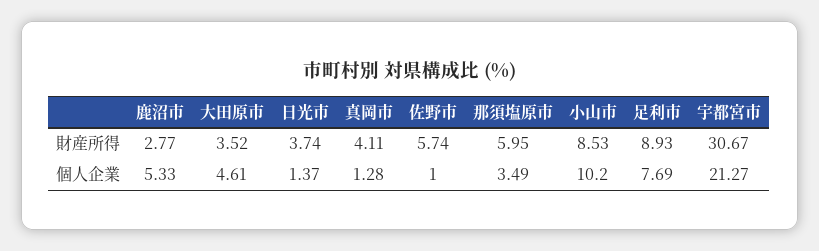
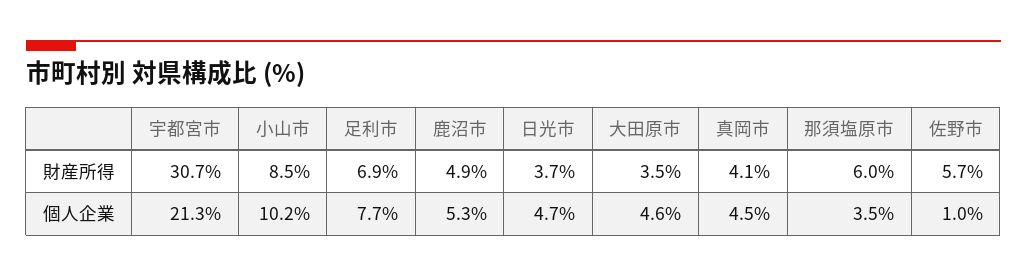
  {
    "鹿沼市": {
-     "財産所得": 2.77,
+     "財産所得": 4.9,
      "個人企業": 5.33
    },
    "大田原市": {
      "財産所得": 3.52,
      "個人企業": 4.61
    },
    "日光市": {
      "財産所得": 3.74,
-     "個人企業": 1.37
+     "個人企業": 4.7
    },
    "真岡市": {
      "財産所得": 4.11,
-     "個人企業": 1.28
+     "個人企業": 4.5
    },
    "佐野市": {
      "財産所得": 5.74,
      "個人企業": 1
    },
    "那須塩原市": {
      "財産所得": 5.95,
      "個人企業": 3.49
    },
    "小山市": {
      "財産所得": 8.53,
      "個人企業": 10.2
    },
    "足利市": {
-     "財産所得": 8.93,
+     "財産所得": 6.9,
      "個人企業": 7.69
    },
    "宇都宮市": {
      "財産所得": 30.67,
      "個人企業": 21.27
    }
  }

